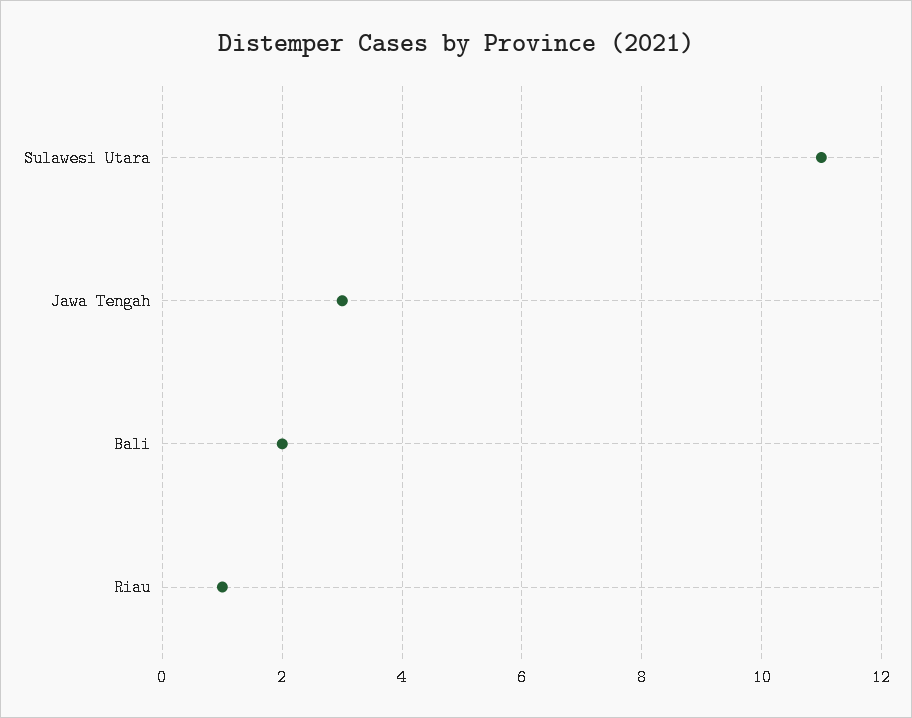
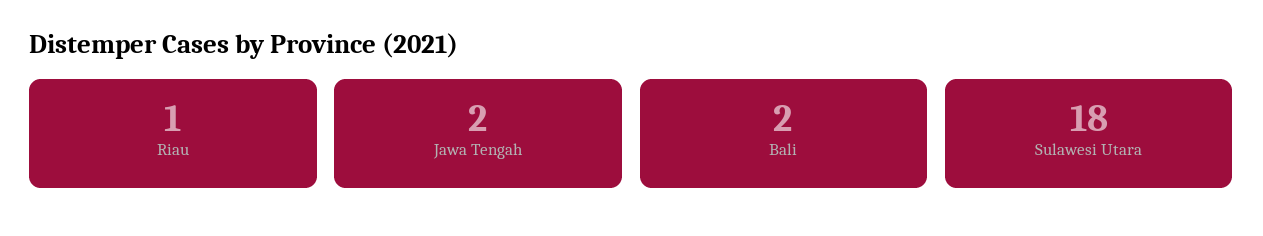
  {
-   "Sulawesi Utara": 11,
+   "Sulawesi Utara": 18,
-   "Jawa Tengah": 3,
+   "Jawa Tengah": 2,
    "Bali": 2,
    "Riau": 1
  }

